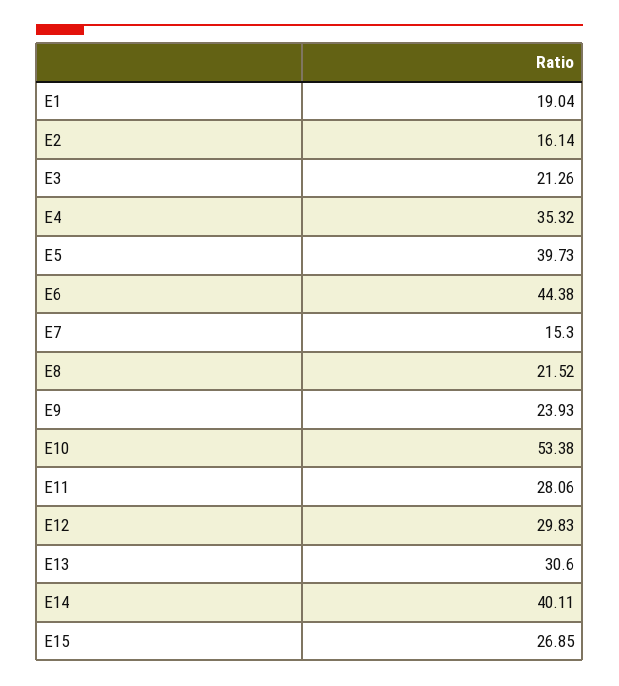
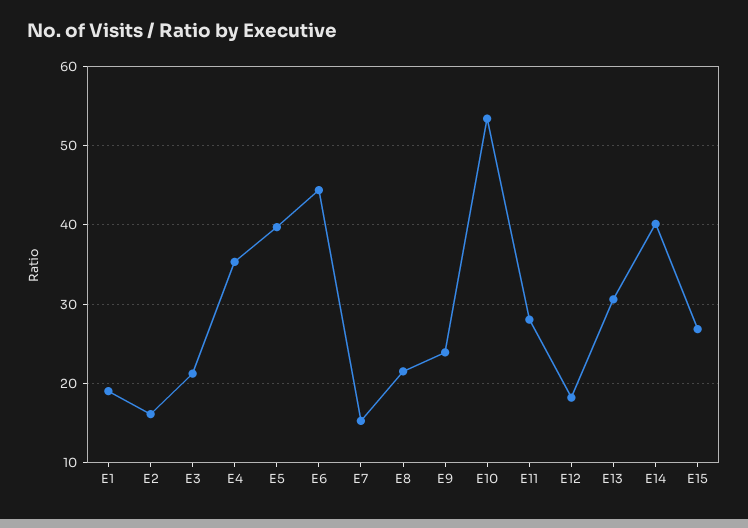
  {
    "E1": 19.04,
    "E2": 16.14,
    "E3": 21.26,
    "E4": 35.32,
    "E5": 39.73,
    "E6": 44.38,
    "E7": 15.3,
    "E8": 21.52,
    "E9": 23.93,
    "E10": 53.38,
    "E11": 28.06,
-   "E12": 29.83,
+   "E12": 18,
    "E13": 30.6,
    "E14": 40.11,
    "E15": 26.85
  }

